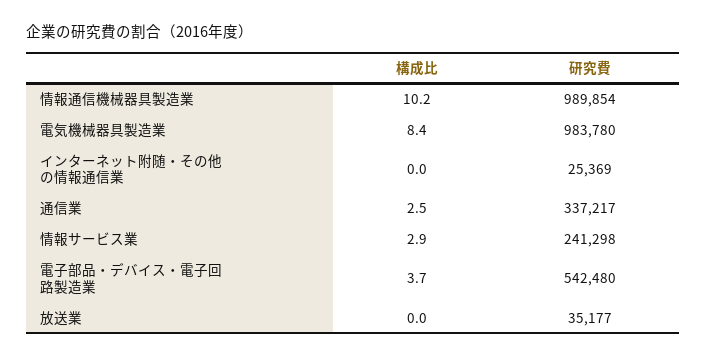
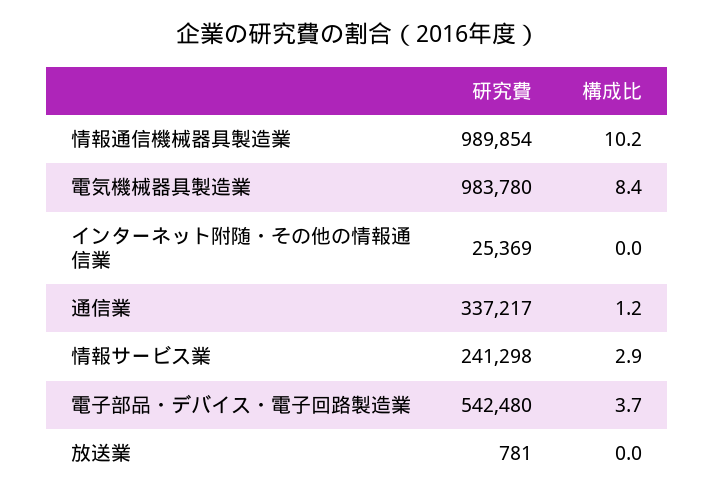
  {
    "構成比": {
      "情報通信機械器具製造業": 10.2,
      "電気機械器具製造業": 8.4,
      "インターネット附随・その他の情報通信業": 0,
-     "通信業": 2.5,
+     "通信業": 1.2,
      "情報サービス業": 2.9,
      "電子部品・デバイス・電子回路製造業": 3.7,
      "放送業": 0
    },
    "研究費": {
      "情報通信機械器具製造業": 989854,
      "電気機械器具製造業": 983780,
      "インターネット附随・その他の情報通信業": 25369,
      "通信業": 337217,
      "情報サービス業": 241298,
      "電子部品・デバイス・電子回路製造業": 542480,
-     "放送業": 35177
+     "放送業": 781
    }
  }

